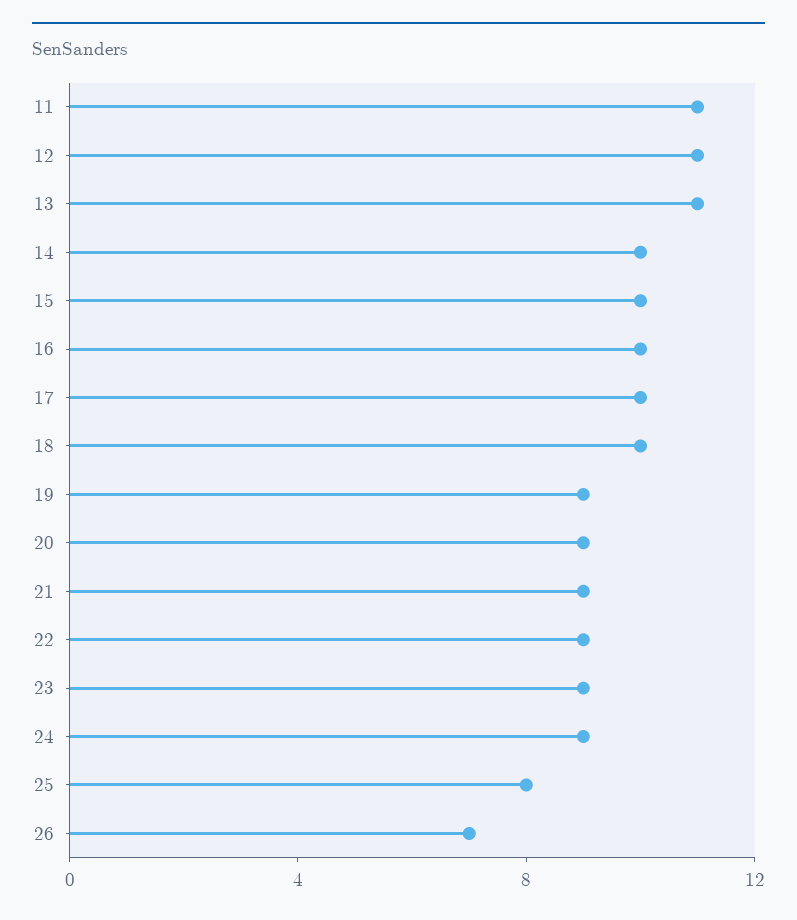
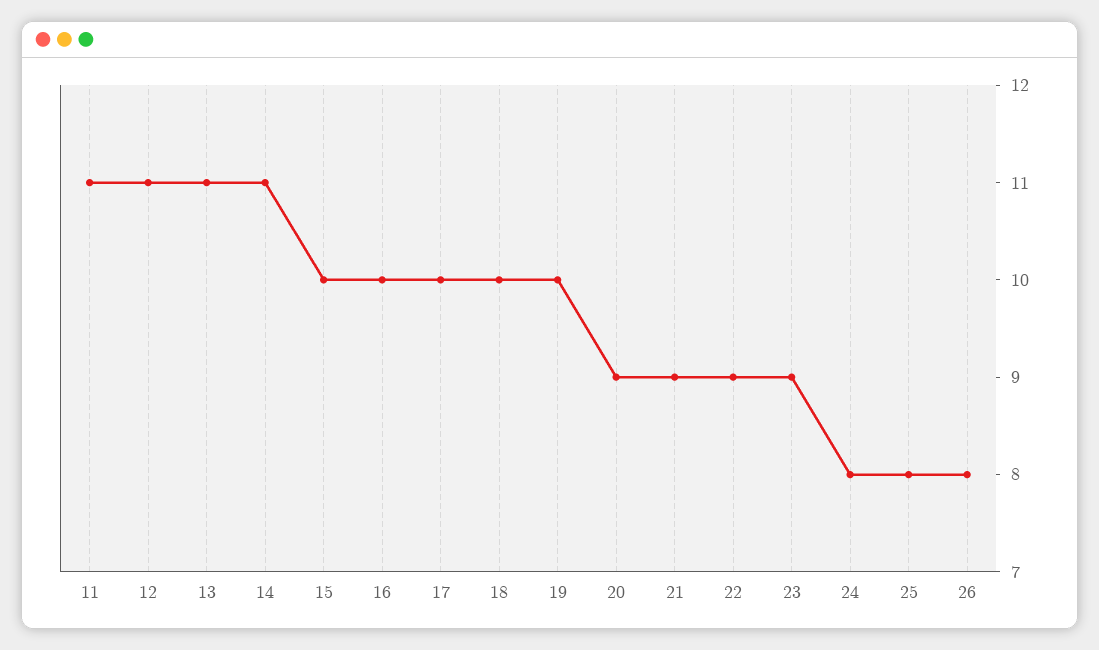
  {
    "11": 11,
    "12": 11,
    "13": 11,
-   "14": 10,
+   "14": 11,
    "15": 10,
    "16": 10,
    "17": 10,
    "18": 10,
-   "19": 9,
+   "19": 10,
    "20": 9,
    "21": 9,
    "22": 9,
    "23": 9,
-   "24": 9,
+   "24": 8,
    "25": 8,
-   "26": 7
+   "26": 8
  }

